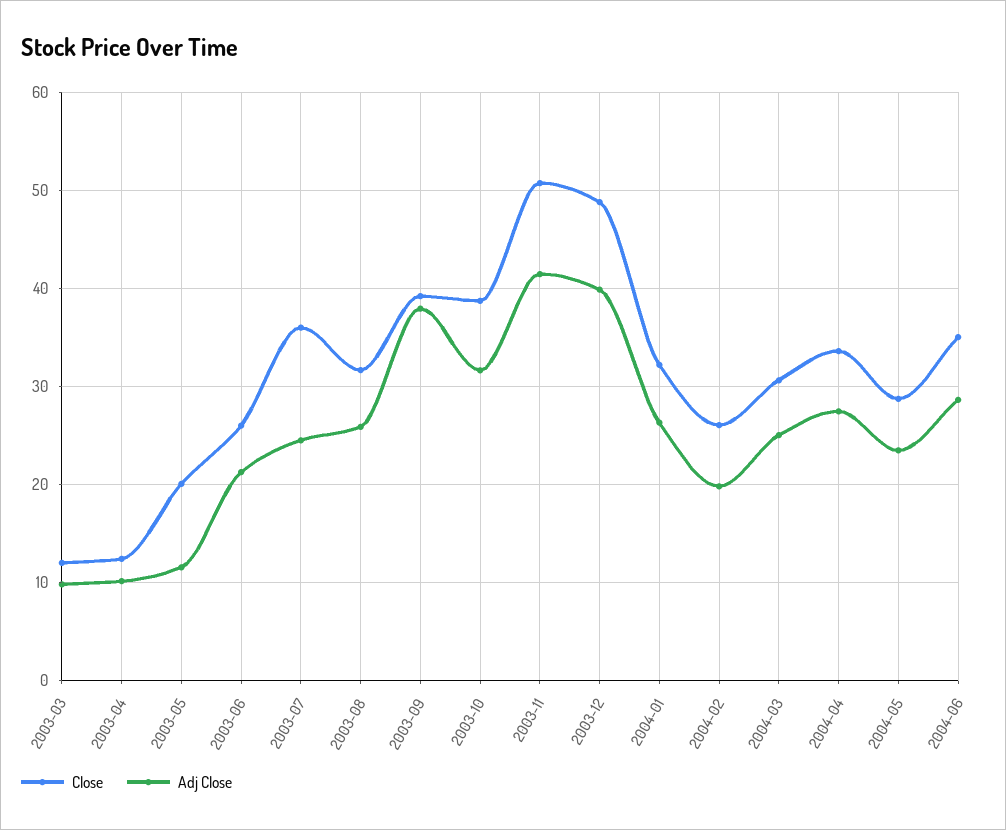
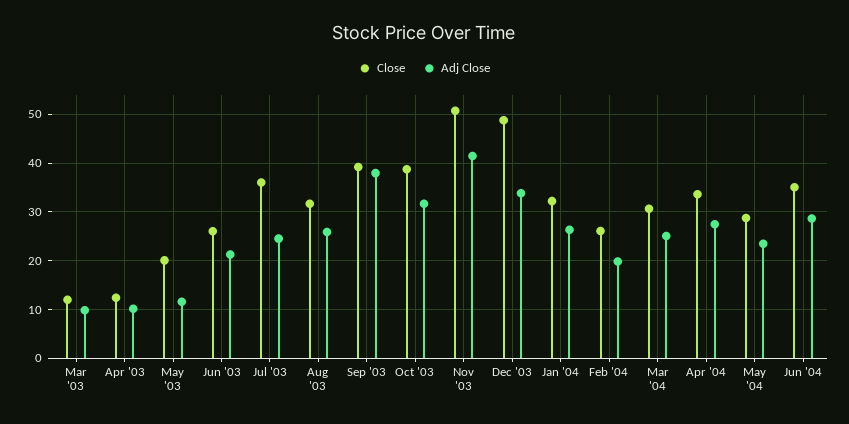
  {
    "Close": {
      "2003-03": 12,
      "2003-04": 12,
      "2003-05": 20,
      "2003-06": 26,
      "2003-07": 36,
      "2003-08": 32,
      "2003-09": 39,
      "2003-10": 39,
      "2003-11": 51,
      "2003-12": 49,
      "2004-01": 32,
      "2004-02": 26,
      "2004-03": 31,
      "2004-04": 34,
      "2004-05": 29,
      "2004-06": 35
    },
    "Adj Close": {
      "2003-03": 10,
      "2003-04": 10,
      "2003-05": 12,
      "2003-06": 21,
      "2003-07": 25,
      "2003-08": 26,
      "2003-09": 38,
      "2003-10": 32,
      "2003-11": 41,
-     "2003-12": 40,
+     "2003-12": 34,
      "2004-01": 26,
      "2004-02": 20,
      "2004-03": 25,
      "2004-04": 27,
      "2004-05": 23,
      "2004-06": 29
    }
  }

